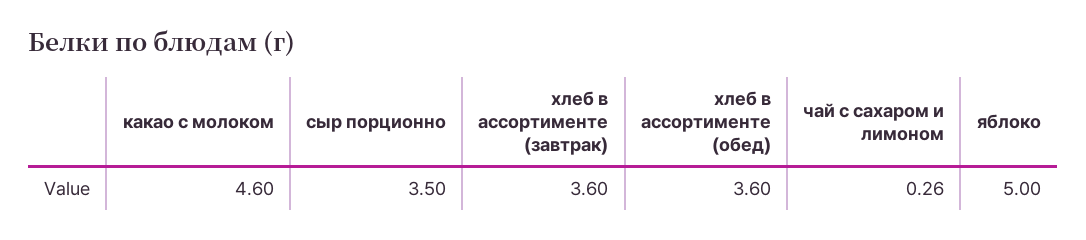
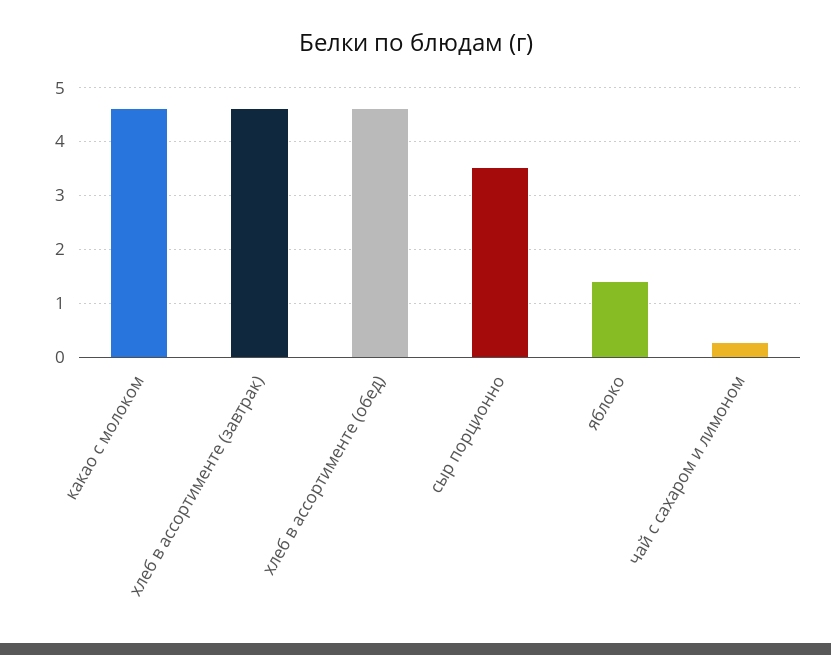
  {
    "какао с молоком": 4.6,
    "сыр порционно": 3.5,
-   "хлеб в ассортименте (завтрак)": 3.6,
+   "хлеб в ассортименте (завтрак)": 4.6,
-   "хлеб в ассортименте (обед)": 3.6,
+   "хлеб в ассортименте (обед)": 4.6,
    "чай с сахаром и лимоном": 0.26,
-   "яблоко": 5
+   "яблоко": 1.4
  }

